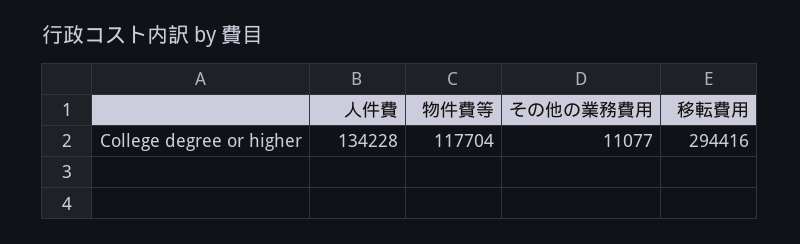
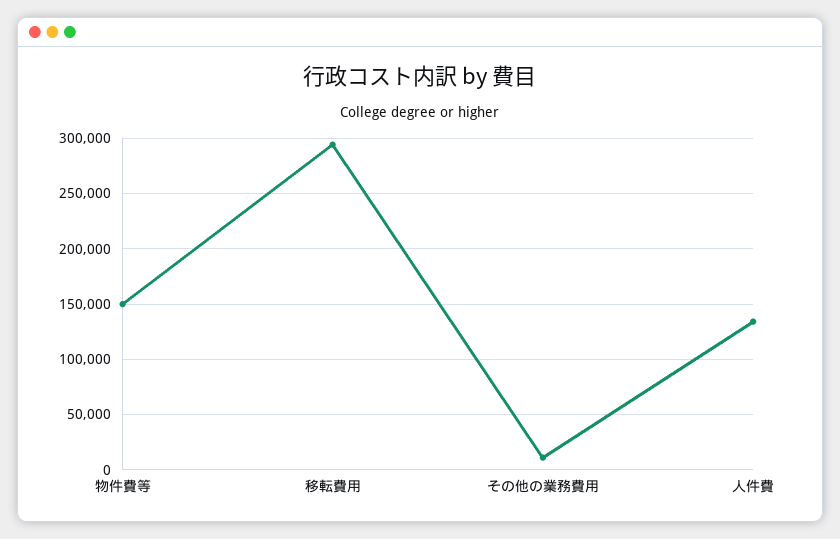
  {
    "人件費": 134228,
-   "物件費等": 117704,
+   "物件費等": 150000,
    "その他の業務費用": 11077,
    "移転費用": 294416
  }

